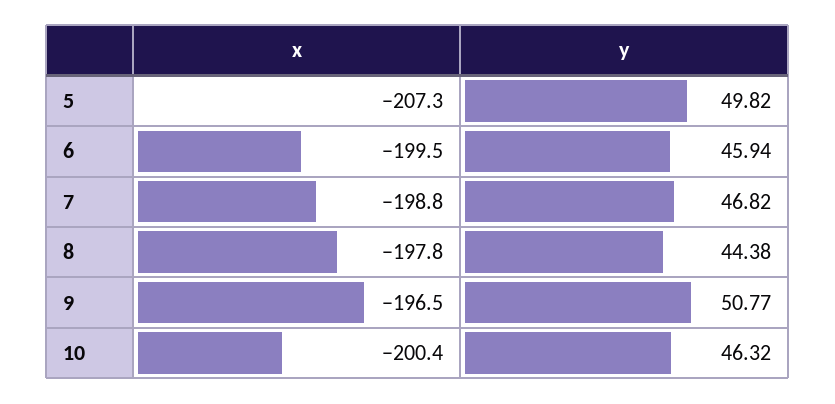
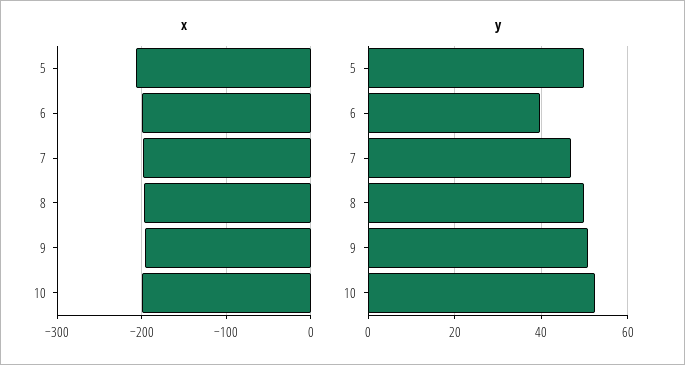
  {
    "x": {
      "5": -207.3,
      "6": -199.5,
      "7": -198.8,
      "8": -197.8,
      "9": -196.5,
      "10": -200.4
    },
    "y": {
      "5": 49.82,
-     "6": 45.94,
+     "6": 40,
      "7": 46.82,
-     "8": 44.38,
+     "8": 50,
      "9": 50.77,
-     "10": 46.32
+     "10": 52
    }
  }

